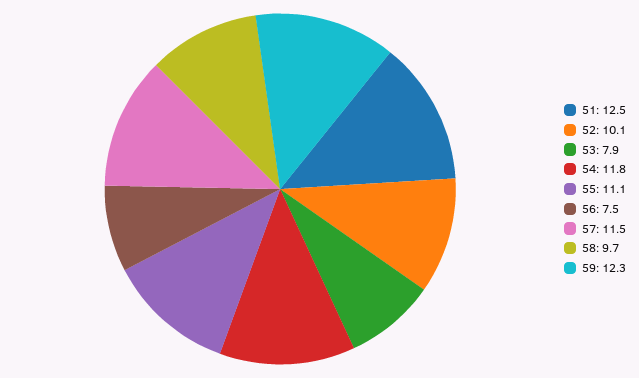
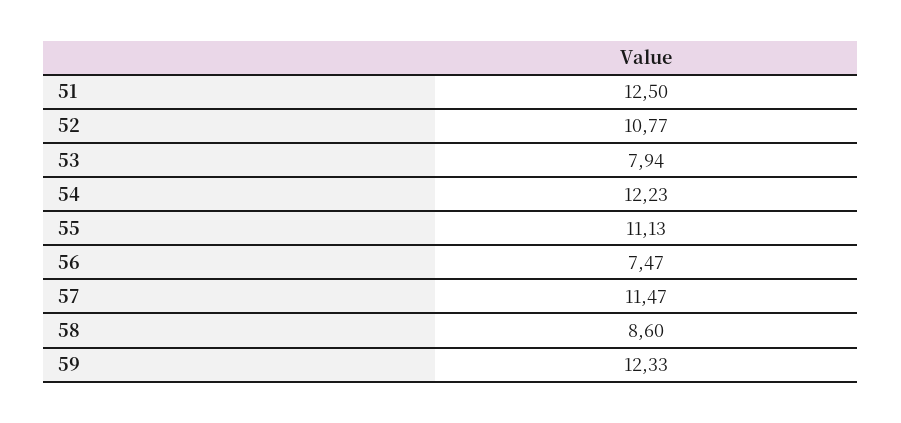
  {
    "51": 12.5,
-   "52": 10.1,
+   "52": 10.77,
    "53": 7.94,
-   "54": 11.8,
+   "54": 12.23,
    "55": 11.13,
    "56": 7.47,
    "57": 11.47,
-   "58": 9.7,
+   "58": 8.6,
    "59": 12.33
  }

